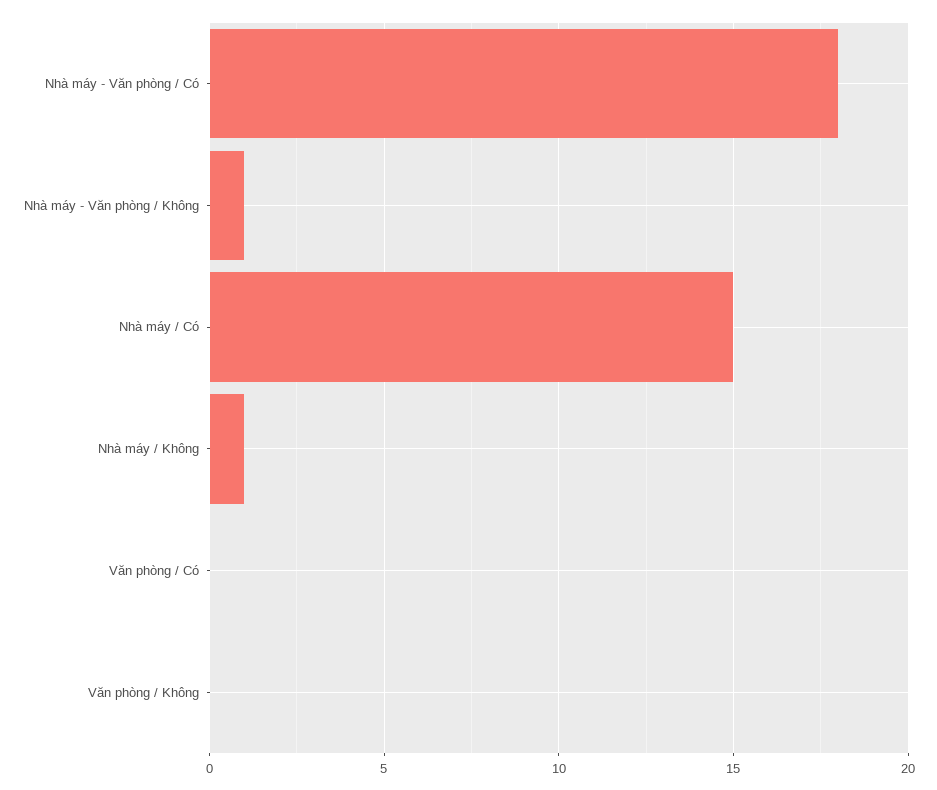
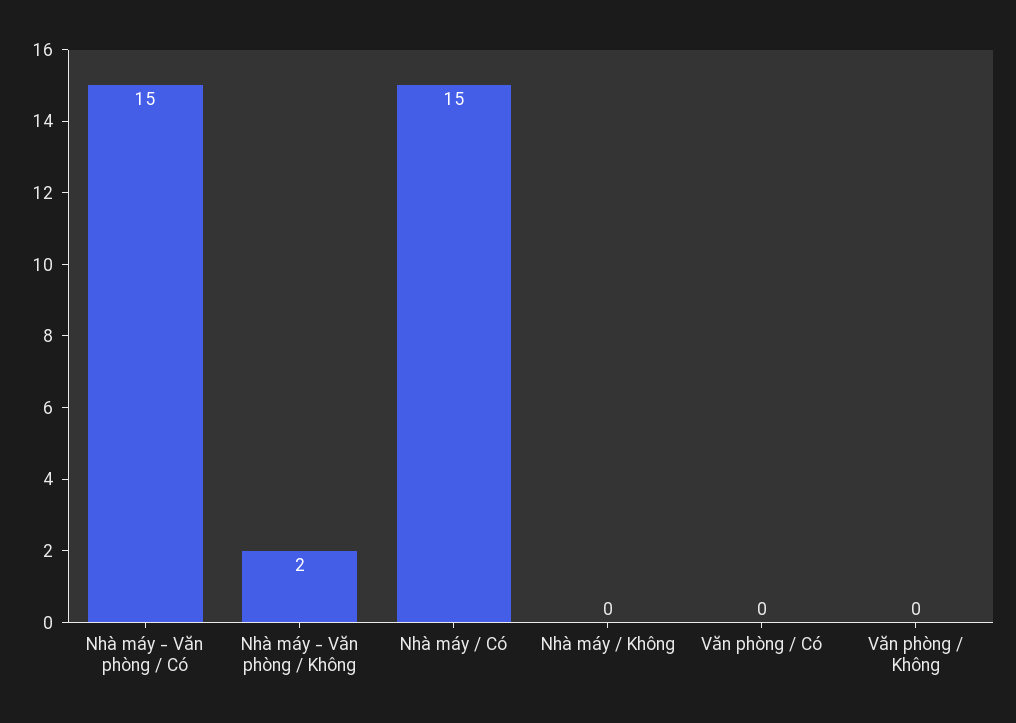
  {
-   "Nhà máy - Văn phòng / Có": 18,
+   "Nhà máy - Văn phòng / Có": 15,
-   "Nhà máy - Văn phòng / Không": 1,
+   "Nhà máy - Văn phòng / Không": 2,
    "Nhà máy / Có": 15,
-   "Nhà máy / Không": 1,
+   "Nhà máy / Không": 0,
    "Văn phòng / Có": 0,
    "Văn phòng / Không": 0
  }

